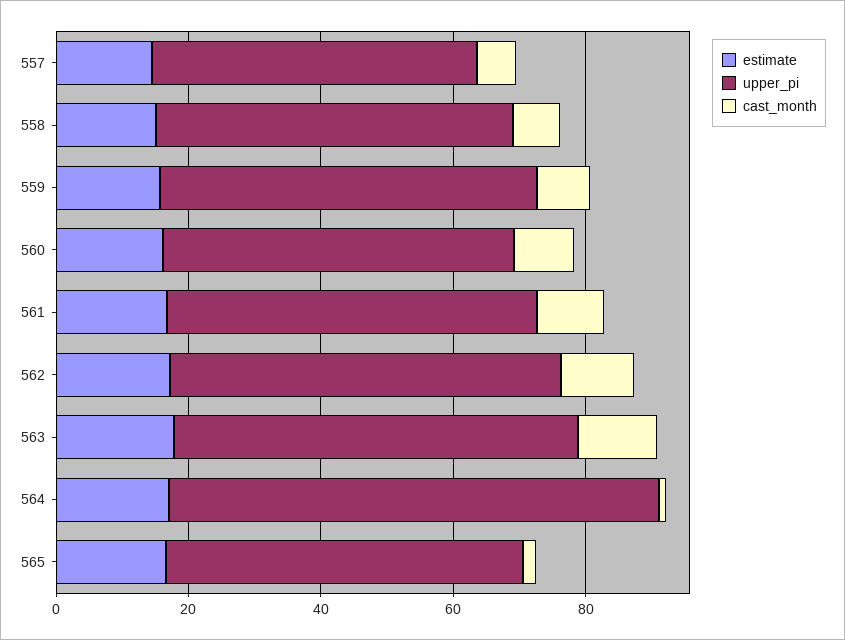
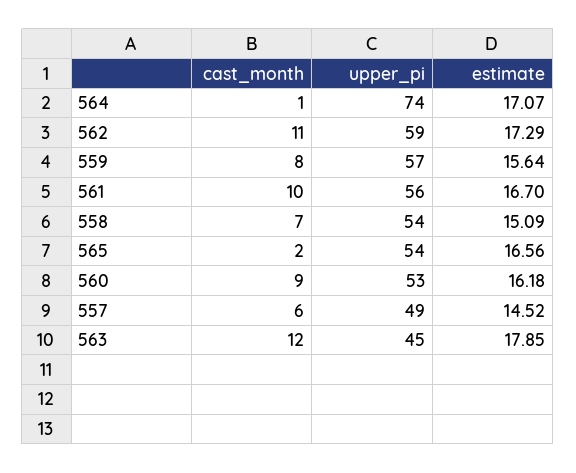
  {
    "estimate": {
      "557": 14.52,
      "558": 15.09,
      "559": 15.64,
      "560": 16.18,
      "561": 16.7,
      "562": 17.29,
      "563": 17.85,
      "564": 17.07,
      "565": 16.56
    },
    "upper_pi": {
      "557": 49,
      "558": 54,
      "559": 57,
      "560": 53,
      "561": 56,
      "562": 59,
-     "563": 60,
+     "563": 45,
      "564": 74,
      "565": 54
    },
    "cast_month": {
      "557": 6,
      "558": 7,
      "559": 8,
      "560": 9,
      "561": 10,
      "562": 11,
      "563": 12,
      "564": 1,
      "565": 2
    }
  }

